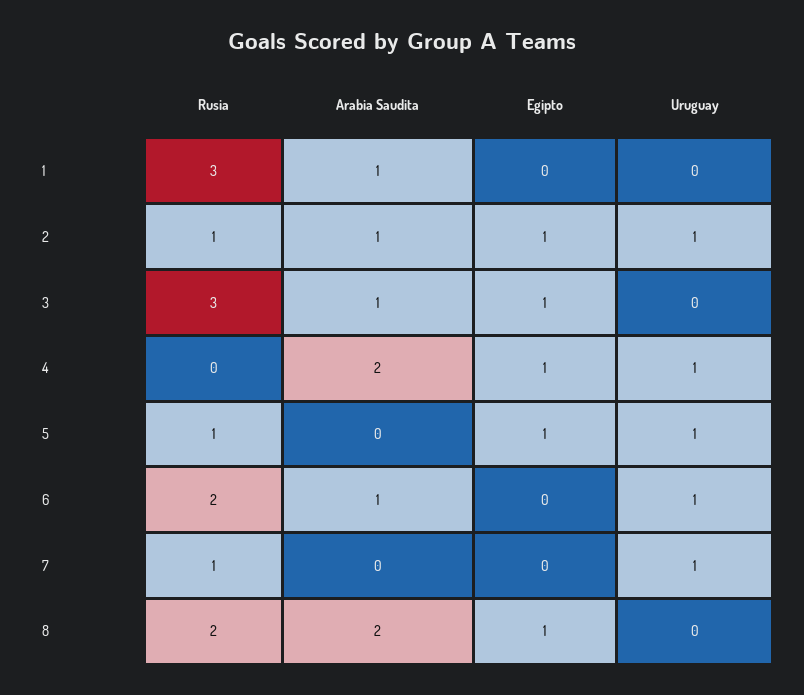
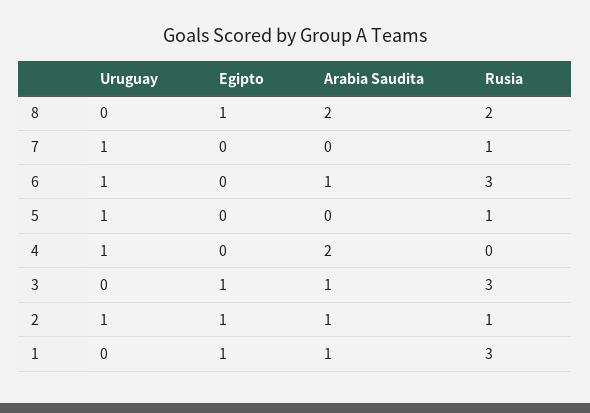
  {
    "Rusia": {
      "1": 3,
      "2": 1,
      "3": 3,
      "4": 0,
      "5": 1,
-     "6": 2,
+     "6": 3,
      "7": 1,
      "8": 2
    },
    "Arabia Saudita": {
      "1": 1,
      "2": 1,
      "3": 1,
      "4": 2,
      "5": 0,
      "6": 1,
      "7": 0,
      "8": 2
    },
    "Egipto": {
-     "1": 0,
+     "1": 1,
      "2": 1,
      "3": 1,
-     "4": 1,
+     "4": 0,
-     "5": 1,
+     "5": 0,
      "6": 0,
      "7": 0,
      "8": 1
    },
    "Uruguay": {
      "1": 0,
      "2": 1,
      "3": 0,
      "4": 1,
      "5": 1,
      "6": 1,
      "7": 1,
      "8": 0
    }
  }

